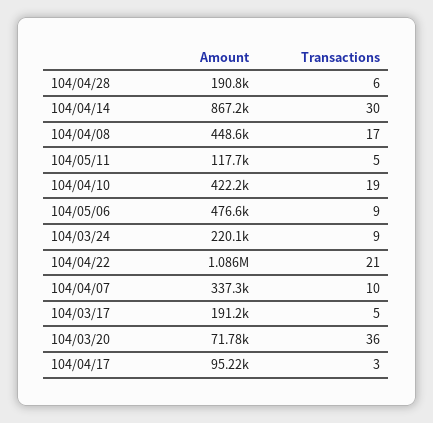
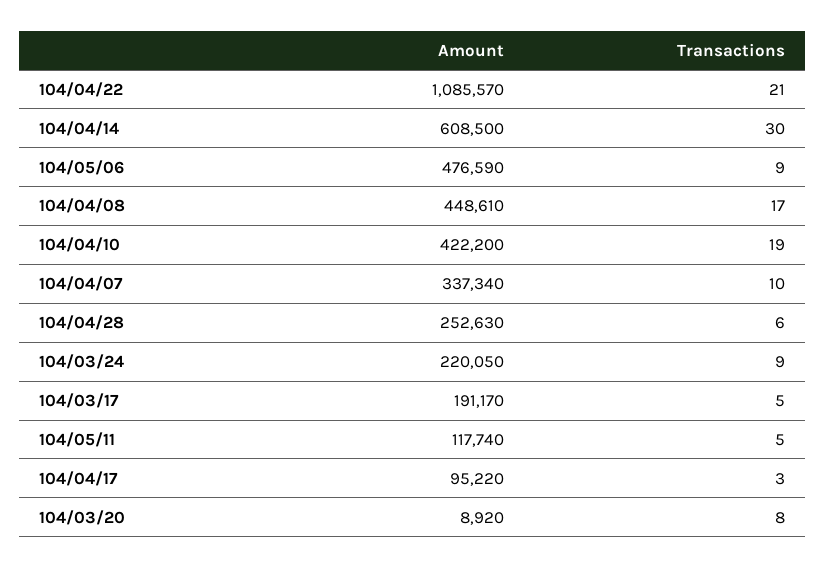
  {
    "Amount": {
-     "104/04/28": 190800,
+     "104/04/28": 252630,
-     "104/04/14": 867200,
+     "104/04/14": 608500,
      "104/04/08": 448610,
      "104/05/11": 117740,
      "104/04/10": 422200,
      "104/05/06": 476590,
      "104/03/24": 220050,
      "104/04/22": 1085570,
      "104/04/07": 337340,
      "104/03/17": 191170,
-     "104/03/20": 71780,
+     "104/03/20": 8920,
      "104/04/17": 95220
    },
    "Transactions": {
      "104/04/28": 6,
      "104/04/14": 30,
      "104/04/08": 17,
      "104/05/11": 5,
      "104/04/10": 19,
      "104/05/06": 9,
      "104/03/24": 9,
      "104/04/22": 21,
      "104/04/07": 10,
      "104/03/17": 5,
-     "104/03/20": 36,
+     "104/03/20": 8,
      "104/04/17": 3
    }
  }

